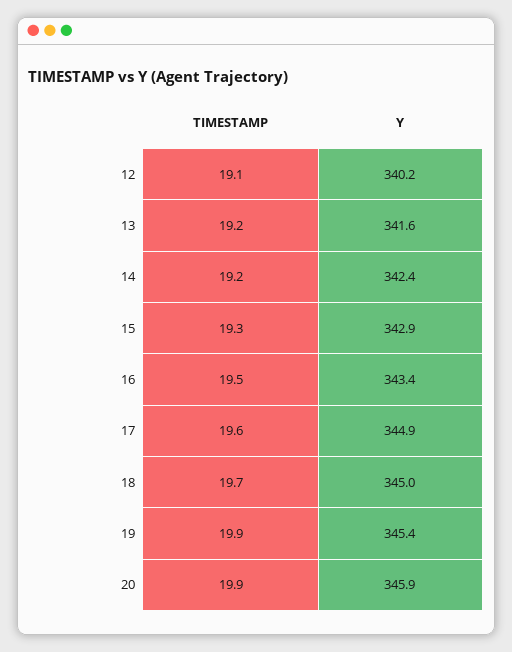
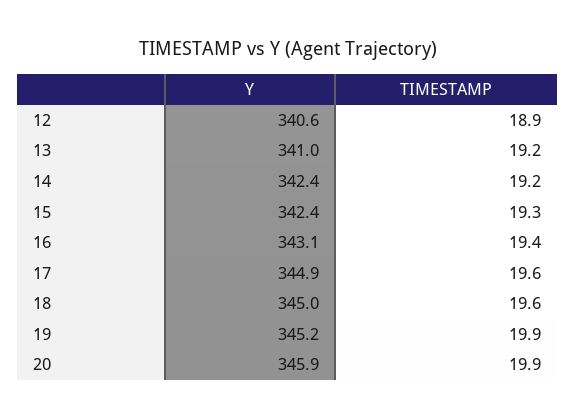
  {
    "TIMESTAMP": {
-     "12": 19.1,
+     "12": 18.9,
      "13": 19.2,
      "14": 19.2,
      "15": 19.3,
-     "16": 19.5,
+     "16": 19.4,
      "17": 19.6,
-     "18": 19.7,
+     "18": 19.6,
      "19": 19.9,
      "20": 19.9
    },
    "Y": {
-     "12": 340.2,
+     "12": 340.6,
-     "13": 341.6,
+     "13": 341,
      "14": 342.4,
-     "15": 342.9,
+     "15": 342.4,
-     "16": 343.4,
+     "16": 343.1,
      "17": 344.9,
      "18": 345,
-     "19": 345.4,
+     "19": 345.2,
      "20": 345.9
    }
  }

